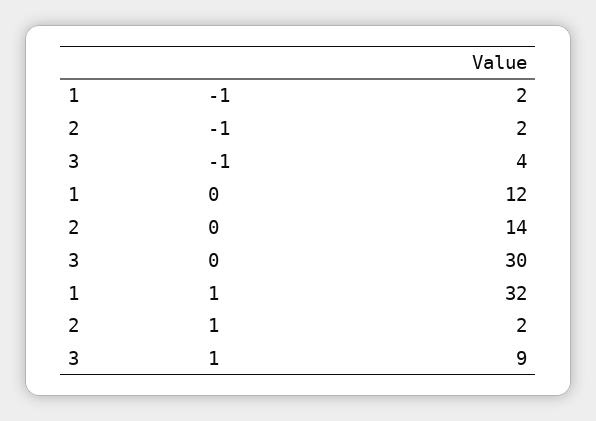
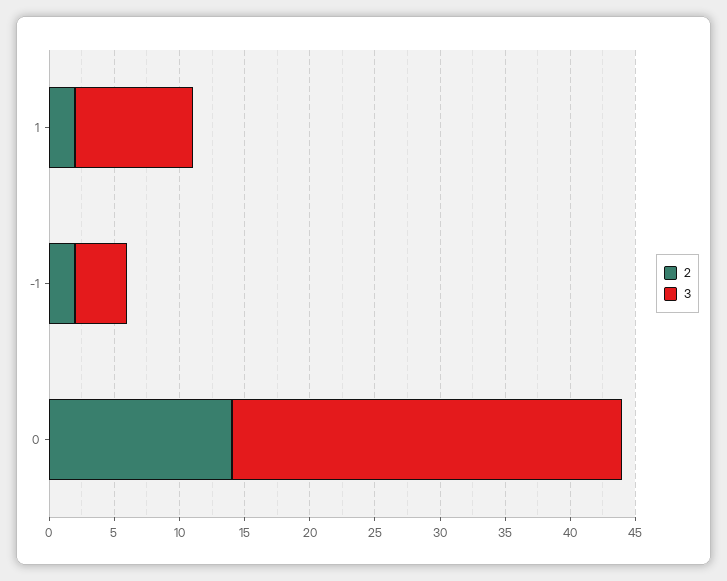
  {
-   "1": {
-     "-1": 2,
-     "0": 12,
-     "1": 32
-   },
    "2": {
      "-1": 2,
      "0": 14,
      "1": 2
    },
    "3": {
      "-1": 4,
      "0": 30,
      "1": 9
    }
  }

